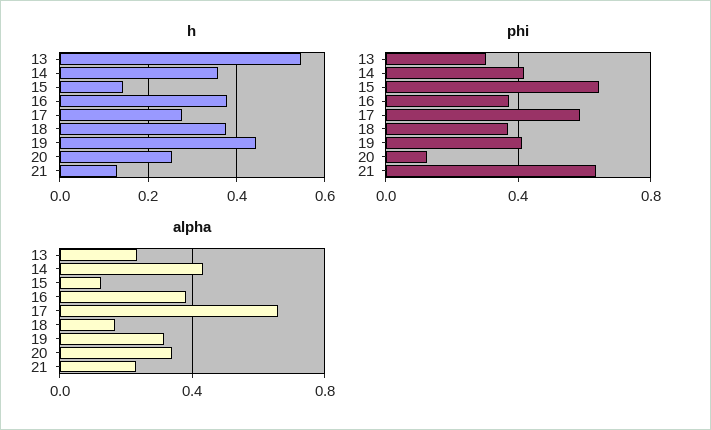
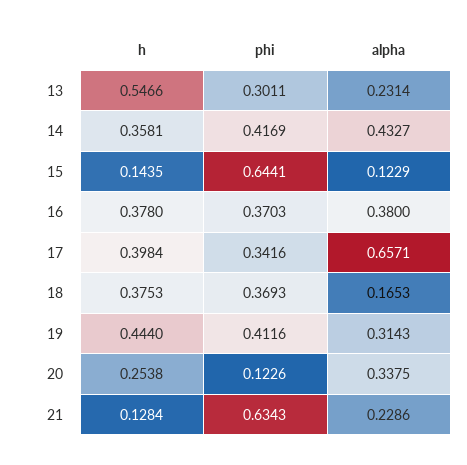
  {
    "h": {
      "13": 0.5466,
      "14": 0.3581,
      "15": 0.1435,
      "16": 0.378,
-     "17": 0.28,
+     "17": 0.3984,
      "18": 0.3753,
      "19": 0.444,
      "20": 0.2538,
      "21": 0.1284
    },
    "phi": {
      "13": 0.3011,
      "14": 0.4169,
      "15": 0.6441,
      "16": 0.3703,
-     "17": 0.6,
+     "17": 0.3416,
      "18": 0.3693,
      "19": 0.4116,
      "20": 0.1226,
      "21": 0.6343
    },
    "alpha": {
      "13": 0.2314,
      "14": 0.4327,
      "15": 0.1229,
      "16": 0.38,
      "17": 0.6571,
      "18": 0.1653,
      "19": 0.3143,
      "20": 0.3375,
      "21": 0.2286
    }
  }

